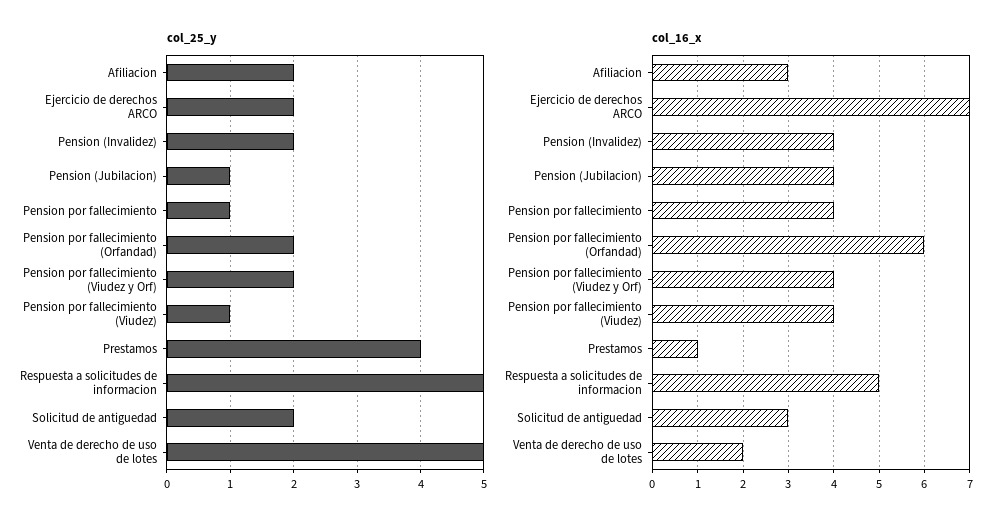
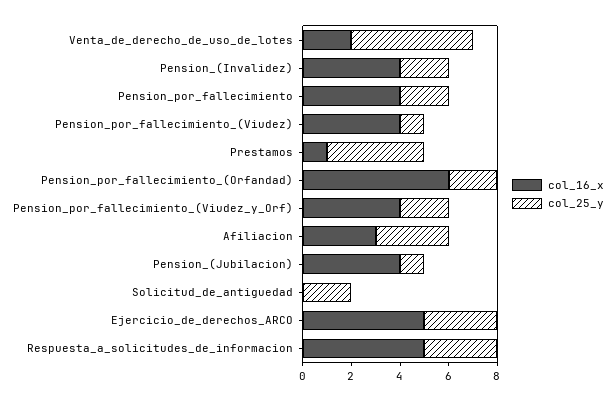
  {
    "col_25_y": {
-     "Afiliacion": 2,
+     "Afiliacion": 3,
-     "Ejercicio de derechos ARCO": 2,
+     "Ejercicio de derechos ARCO": 3,
      "Pension (Invalidez)": 2,
      "Pension (Jubilacion)": 1,
-     "Pension por fallecimiento": 1,
+     "Pension por fallecimiento": 2,
      "Pension por fallecimiento (Orfandad)": 2,
      "Pension por fallecimiento (Viudez y Orf)": 2,
      "Pension por fallecimiento (Viudez)": 1,
      "Prestamos": 4,
-     "Respuesta a solicitudes de informacion": 5,
+     "Respuesta a solicitudes de informacion": 3,
      "Solicitud de antiguedad": 2,
      "Venta de derecho de uso de lotes": 5
    },
    "col_16_x": {
      "Afiliacion": 3,
-     "Ejercicio de derechos ARCO": 7,
+     "Ejercicio de derechos ARCO": 5,
      "Pension (Invalidez)": 4,
      "Pension (Jubilacion)": 4,
      "Pension por fallecimiento": 4,
      "Pension por fallecimiento (Orfandad)": 6,
      "Pension por fallecimiento (Viudez y Orf)": 4,
      "Pension por fallecimiento (Viudez)": 4,
      "Prestamos": 1,
      "Respuesta a solicitudes de informacion": 5,
-     "Solicitud de antiguedad": 3,
+     "Solicitud de antiguedad": 0,
      "Venta de derecho de uso de lotes": 2
    }
  }

